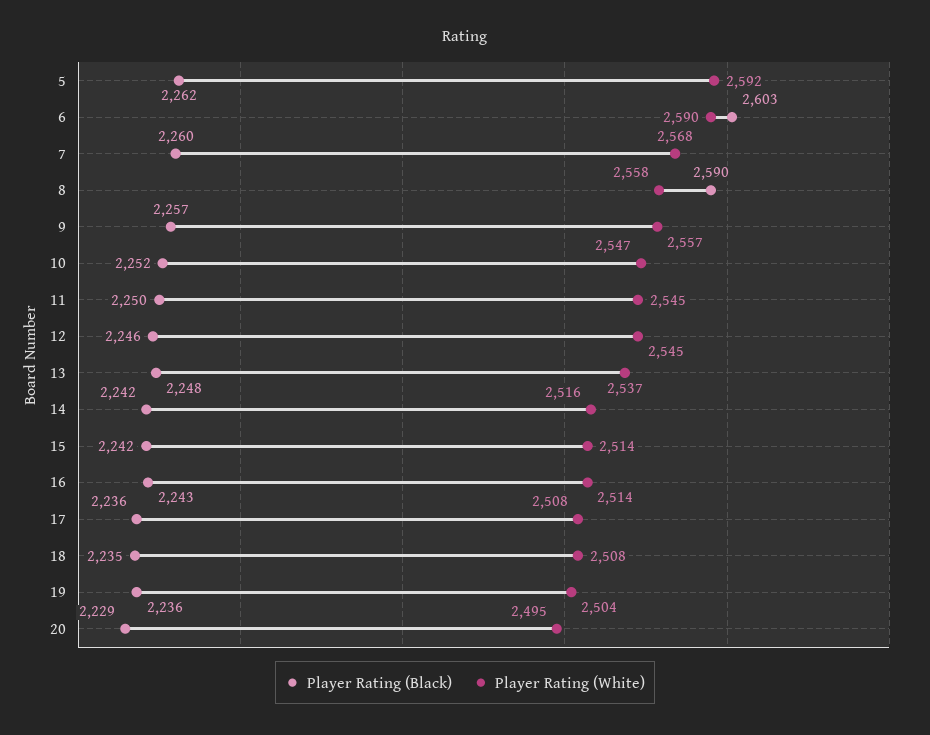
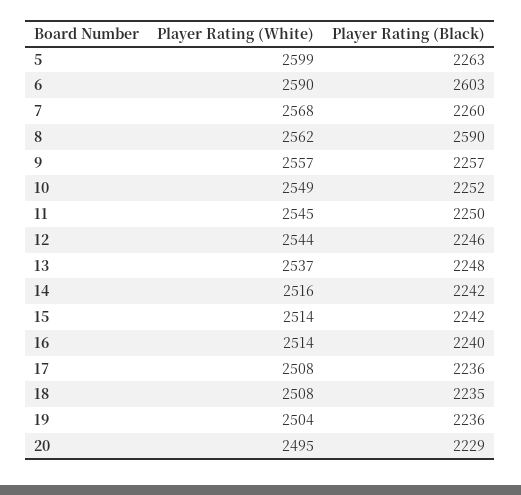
  {
    "Player Rating (Black)": {
-     "5": 2262,
+     "5": 2263,
      "6": 2603,
      "7": 2260,
      "8": 2590,
      "9": 2257,
      "10": 2252,
      "11": 2250,
      "12": 2246,
      "13": 2248,
      "14": 2242,
      "15": 2242,
-     "16": 2243,
+     "16": 2240,
      "17": 2236,
      "18": 2235,
      "19": 2236,
      "20": 2229
    },
    "Player Rating (White)": {
-     "5": 2592,
+     "5": 2599,
      "6": 2590,
      "7": 2568,
-     "8": 2558,
+     "8": 2562,
      "9": 2557,
-     "10": 2547,
+     "10": 2549,
      "11": 2545,
-     "12": 2545,
+     "12": 2544,
      "13": 2537,
      "14": 2516,
      "15": 2514,
      "16": 2514,
      "17": 2508,
      "18": 2508,
      "19": 2504,
      "20": 2495
    }
  }

